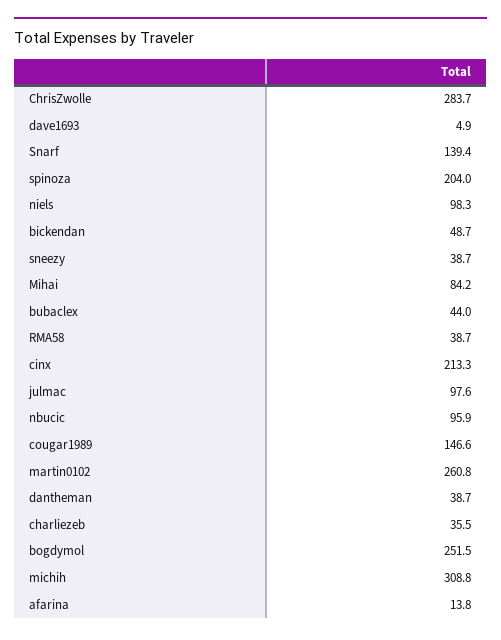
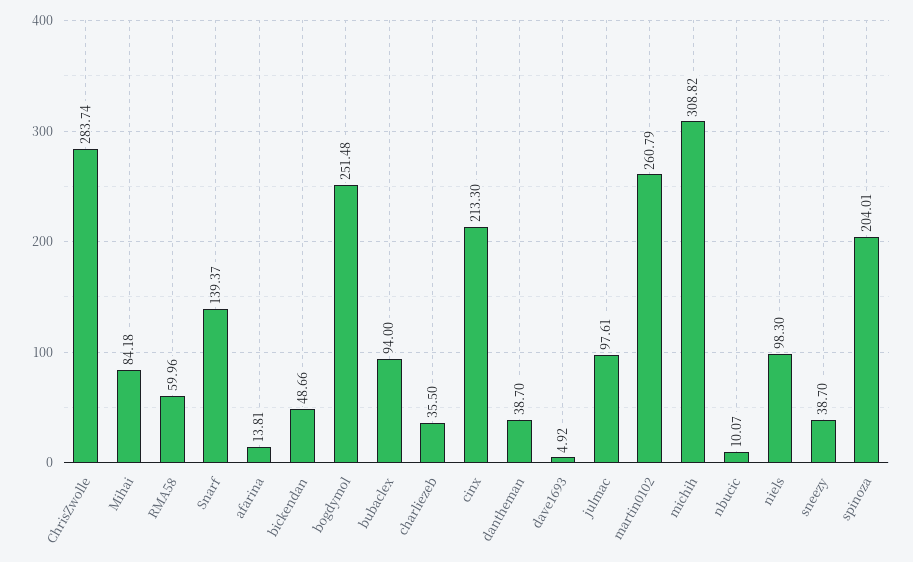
  {
    "ChrisZwolle": 283.74,
    "dave1693": 4.92,
    "Snarf": 139.37,
    "spinoza": 204.01,
    "niels": 98.3,
    "bickendan": 48.66,
    "sneezy": 38.7,
    "Mihai": 84.18,
-   "bubaclex": 44,
+   "bubaclex": 94,
-   "RMA58": 38.7,
+   "RMA58": 59.96,
    "cinx": 213.3,
    "julmac": 97.61,
-   "nbucic": 95.9,
+   "nbucic": 10.07,
-   "cougar1989": 146.6,
    "martin0102": 260.79,
    "dantheman": 38.7,
    "charliezeb": 35.5,
    "bogdymol": 251.48,
    "michih": 308.82,
    "afarina": 13.81
  }

